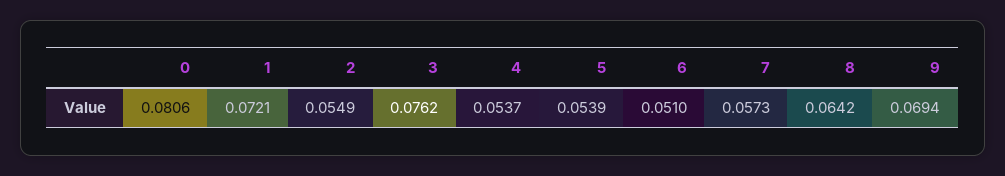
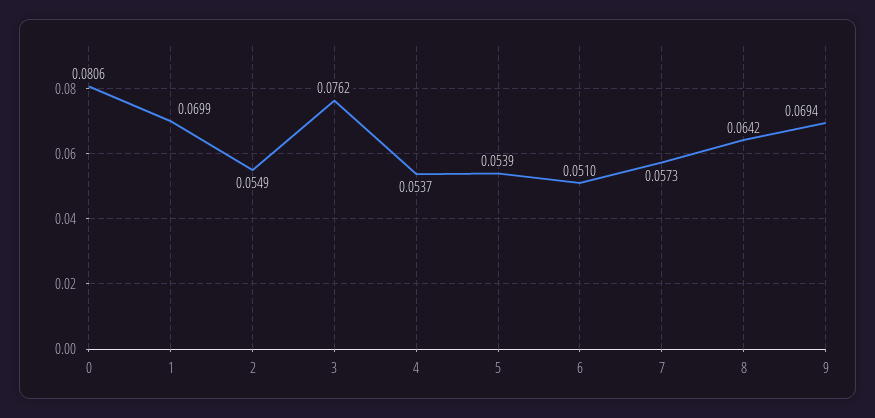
  {
    "0": 0.0806,
-   "1": 0.0721,
+   "1": 0.0699,
    "2": 0.0549,
    "3": 0.0762,
    "4": 0.0537,
    "5": 0.0539,
    "6": 0.051,
    "7": 0.0573,
    "8": 0.0642,
    "9": 0.0694
  }

